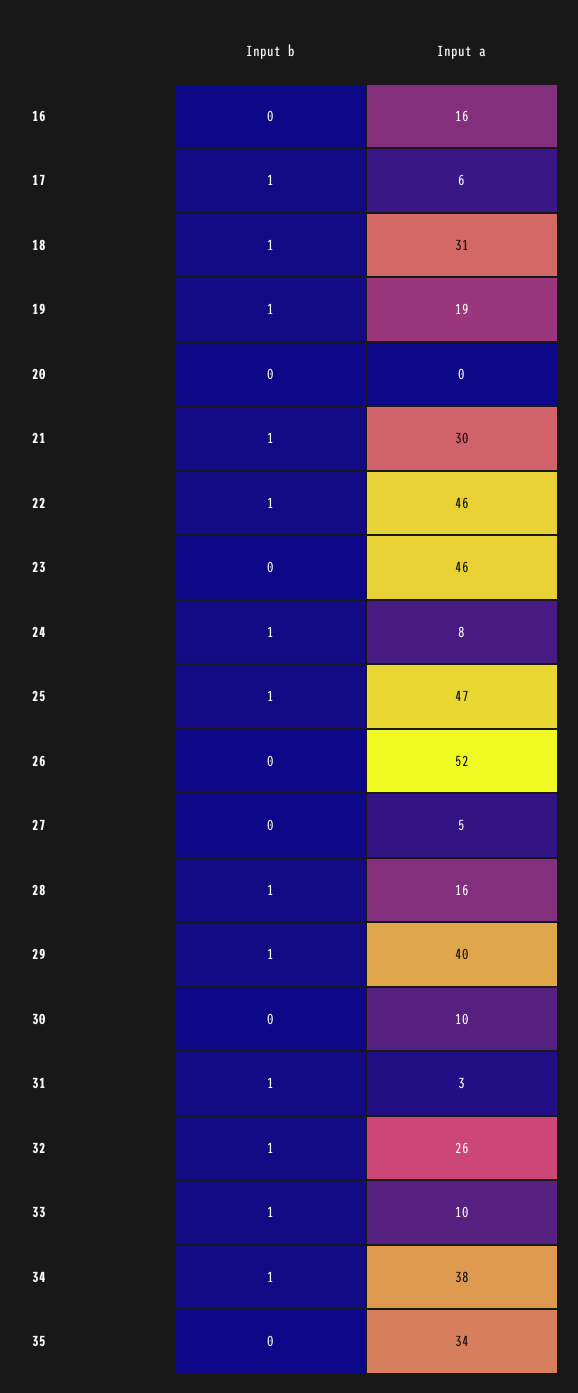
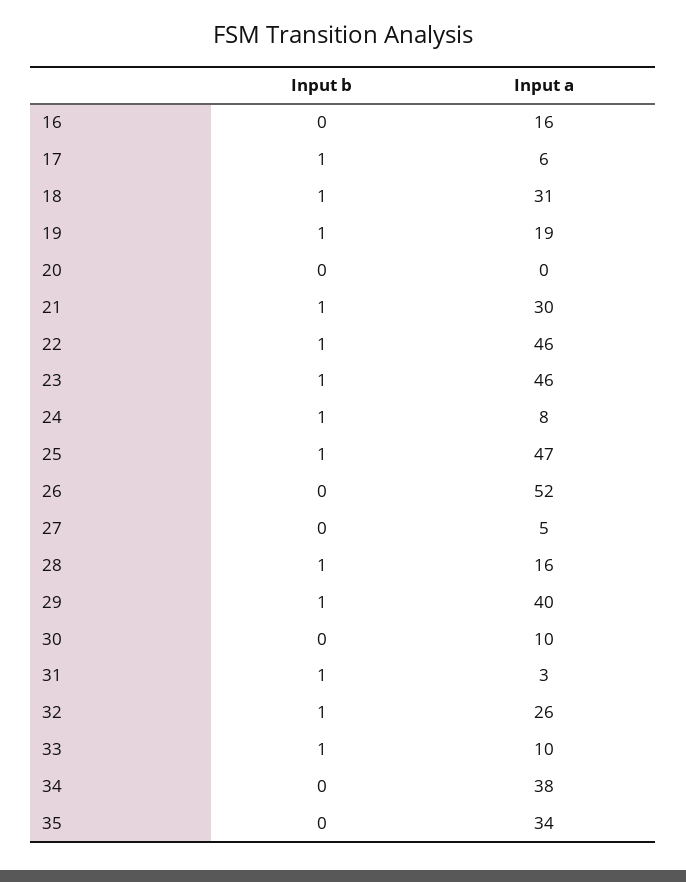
  {
    "Input b": {
      "16": 0,
      "17": 1,
      "18": 1,
      "19": 1,
      "20": 0,
      "21": 1,
      "22": 1,
-     "23": 0,
+     "23": 1,
      "24": 1,
      "25": 1,
      "26": 0,
      "27": 0,
      "28": 1,
      "29": 1,
      "30": 0,
      "31": 1,
      "32": 1,
      "33": 1,
-     "34": 1,
+     "34": 0,
      "35": 0
    },
    "Input a": {
      "16": 16,
      "17": 6,
      "18": 31,
      "19": 19,
      "20": 0,
      "21": 30,
      "22": 46,
      "23": 46,
      "24": 8,
      "25": 47,
      "26": 52,
      "27": 5,
      "28": 16,
      "29": 40,
      "30": 10,
      "31": 3,
      "32": 26,
      "33": 10,
      "34": 38,
      "35": 34
    }
  }

